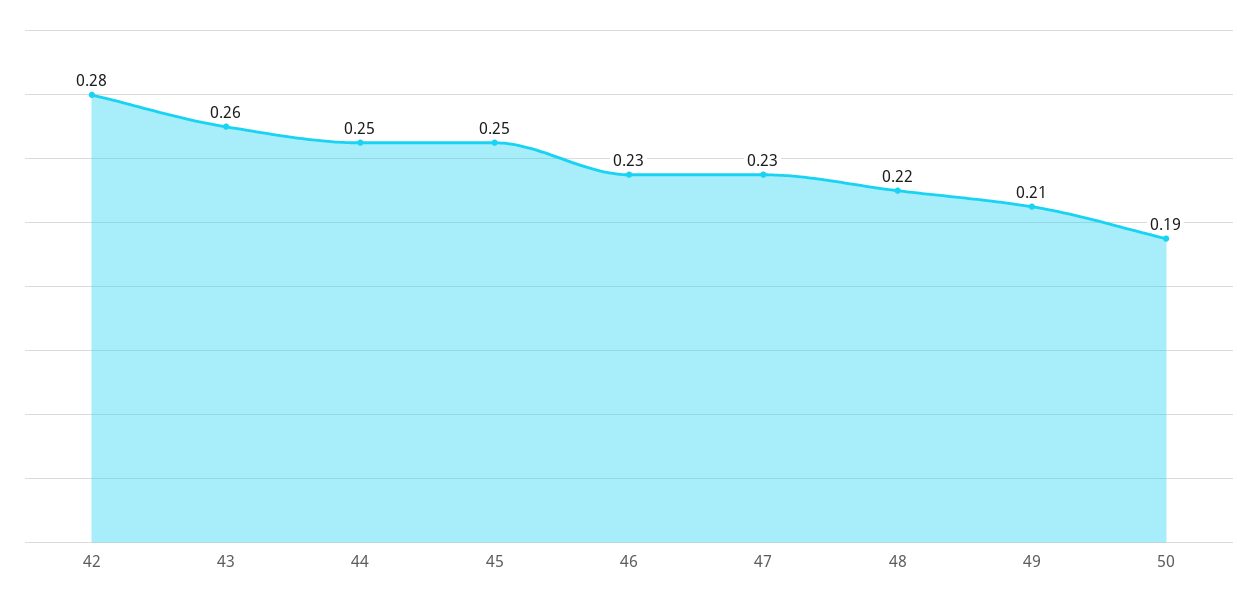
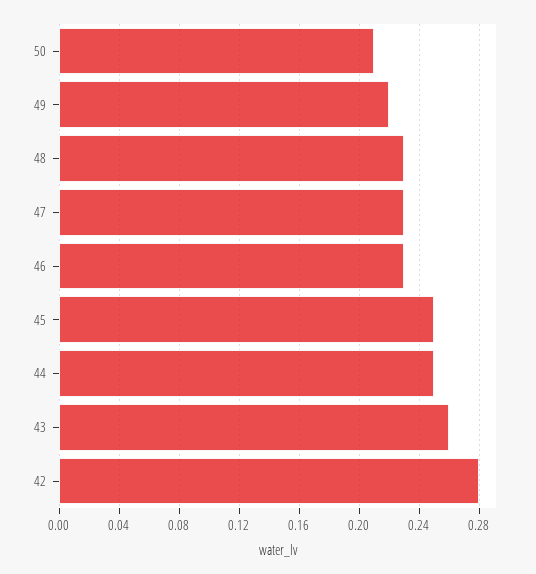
  {
    "42": 0.28,
    "43": 0.26,
    "44": 0.25,
    "45": 0.25,
    "46": 0.23,
    "47": 0.23,
-   "48": 0.22,
+   "48": 0.23,
-   "49": 0.21,
+   "49": 0.22,
-   "50": 0.19
+   "50": 0.21
  }

